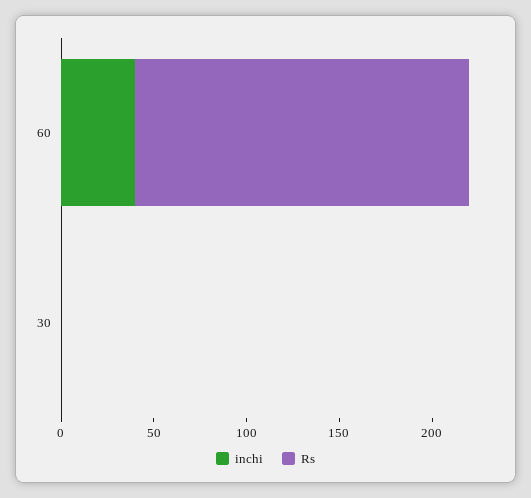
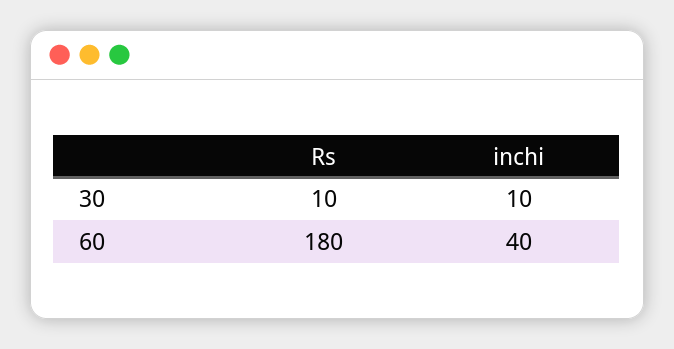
  {
    "inchi": {
      "60": 40,
-     "30": 0
+     "30": 10
    },
    "Rs": {
      "60": 180,
-     "30": 0
+     "30": 10
    }
  }

